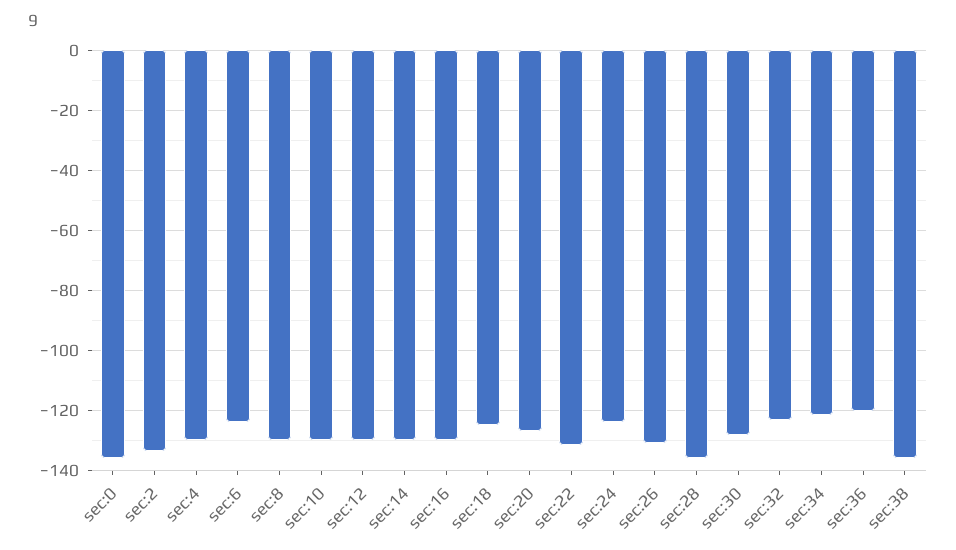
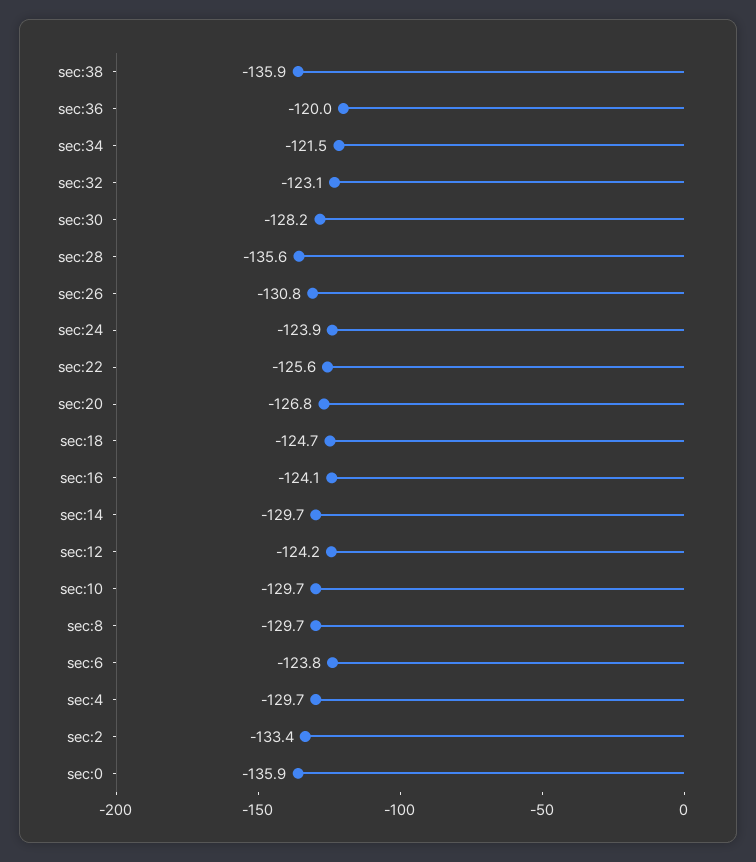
  {
    "sec:0": -135.9,
    "sec:2": -133.4,
    "sec:4": -129.7,
    "sec:6": -123.8,
    "sec:8": -129.7,
    "sec:10": -129.7,
-   "sec:12": -130,
+   "sec:12": -124.2,
    "sec:14": -129.7,
-   "sec:16": -130,
+   "sec:16": -124.1,
    "sec:18": -124.7,
    "sec:20": -126.8,
-   "sec:22": -132,
+   "sec:22": -125.6,
    "sec:24": -123.9,
    "sec:26": -130.8,
    "sec:28": -135.6,
    "sec:30": -128.2,
    "sec:32": -123.1,
    "sec:34": -121.5,
    "sec:36": -120,
    "sec:38": -135.9
  }

